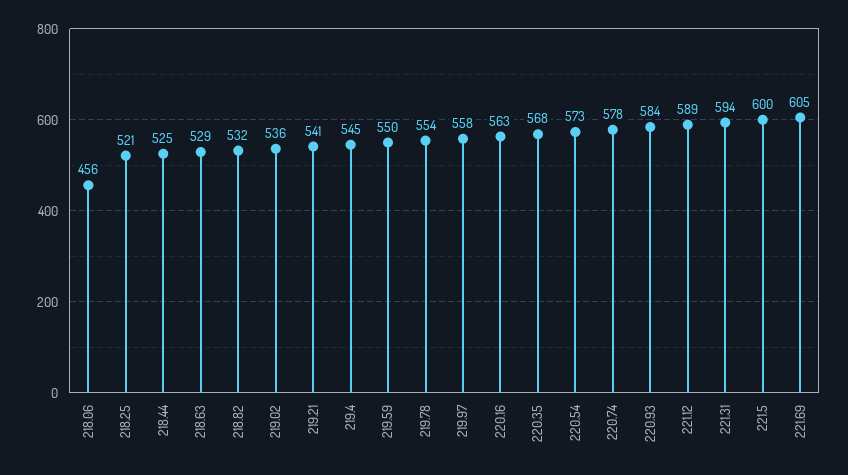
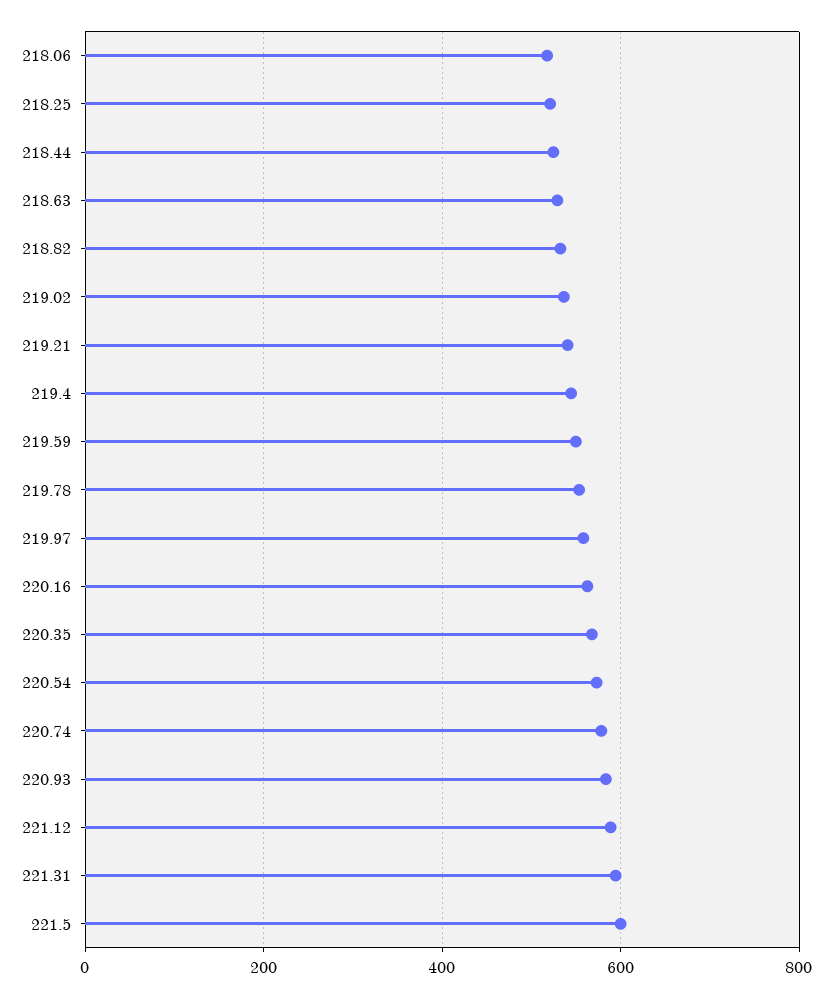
  {
-   "218.06": 456,
+   "218.06": 520,
    "218.25": 521,
    "218.44": 525,
    "218.63": 529,
    "218.82": 532,
    "219.02": 536,
    "219.21": 541,
    "219.4": 545,
    "219.59": 550,
    "219.78": 554,
    "219.97": 558,
    "220.16": 563,
    "220.35": 568,
    "220.54": 573,
    "220.74": 578,
    "220.93": 584,
    "221.12": 589,
    "221.31": 594,
-   "221.5": 600,
+   "221.5": 600
-   "221.69": 605
  }

